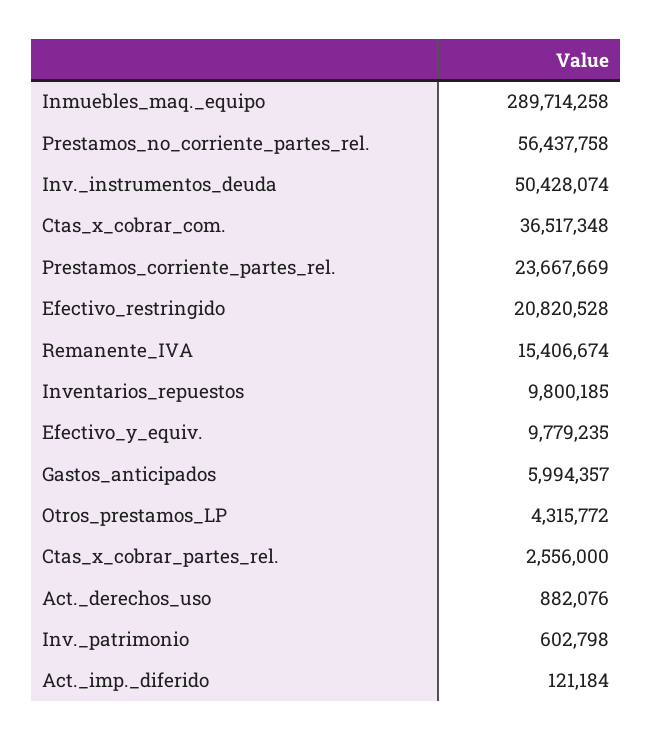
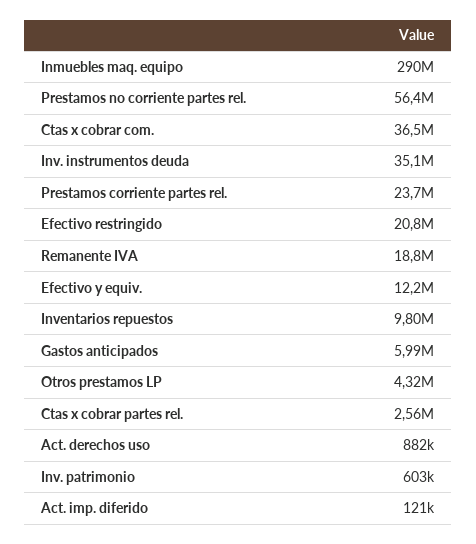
  {
    "Inmuebles_maq._equipo": 289714258,
    "Prestamos_no_corriente_partes_rel.": 56437758,
-   "Inv._instrumentos_deuda": 50428074,
+   "Inv._instrumentos_deuda": 35100000,
    "Ctas_x_cobrar_com.": 36517348,
    "Prestamos_corriente_partes_rel.": 23667669,
    "Efectivo_restringido": 20820528,
-   "Remanente_IVA": 15406674,
+   "Remanente_IVA": 18800000,
    "Inventarios_repuestos": 9800185,
-   "Efectivo_y_equiv.": 9779235,
+   "Efectivo_y_equiv.": 12200000,
    "Gastos_anticipados": 5994357,
    "Otros_prestamos_LP": 4315772,
    "Ctas_x_cobrar_partes_rel.": 2556000,
    "Act._derechos_uso": 882076,
    "Inv._patrimonio": 602798,
    "Act._imp._diferido": 121184
  }

